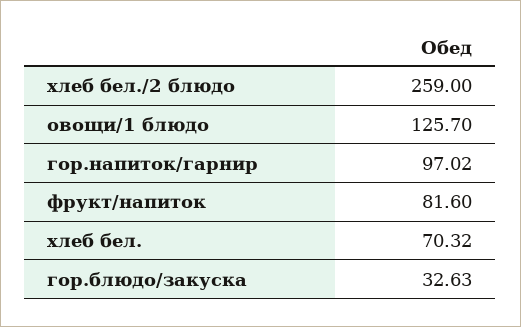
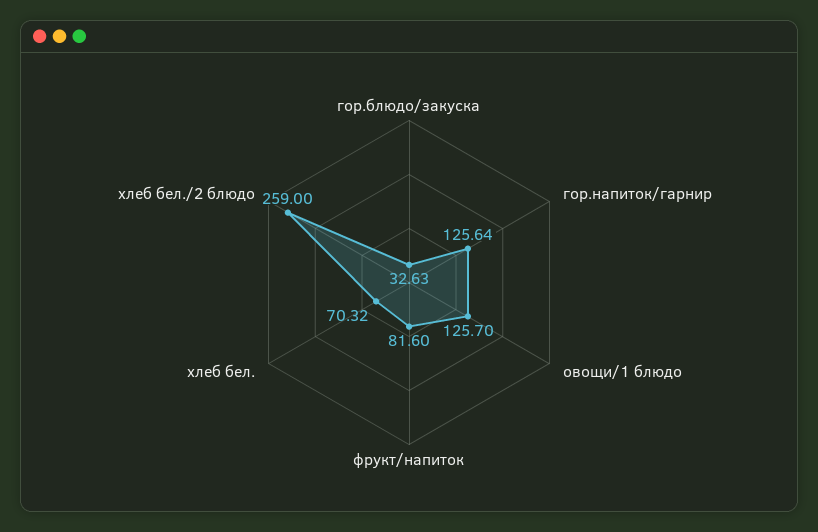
  {
    "хлеб бел./2 блюдо": 259,
    "овощи/1 блюдо": 125.7,
-   "гор.напиток/гарнир": 97.02,
+   "гор.напиток/гарнир": 125.64,
    "фрукт/напиток": 81.6,
    "хлеб бел.": 70.32,
    "гор.блюдо/закуска": 32.63
  }

